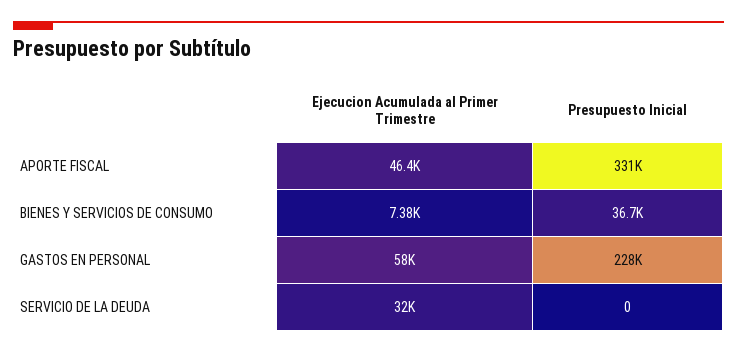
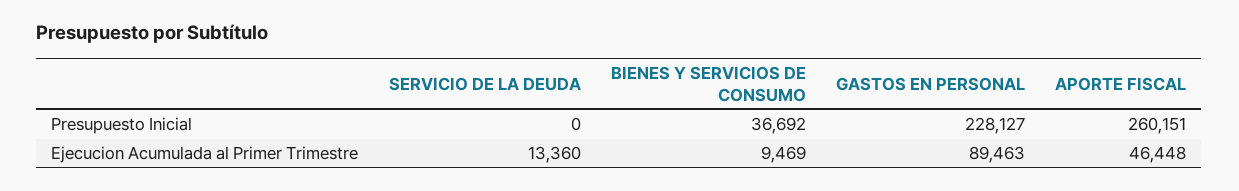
  {
    "Ejecucion Acumulada al Primer Trimestre": {
      "APORTE FISCAL": 46448,
-     "BIENES Y SERVICIOS DE CONSUMO": 7380,
+     "BIENES Y SERVICIOS DE CONSUMO": 9469,
-     "GASTOS EN PERSONAL": 58000,
+     "GASTOS EN PERSONAL": 89463,
-     "SERVICIO DE LA DEUDA": 32000
+     "SERVICIO DE LA DEUDA": 13360
    },
    "Presupuesto Inicial": {
-     "APORTE FISCAL": 331000,
+     "APORTE FISCAL": 260151,
      "BIENES Y SERVICIOS DE CONSUMO": 36692,
      "GASTOS EN PERSONAL": 228127,
      "SERVICIO DE LA DEUDA": 0
    }
  }

